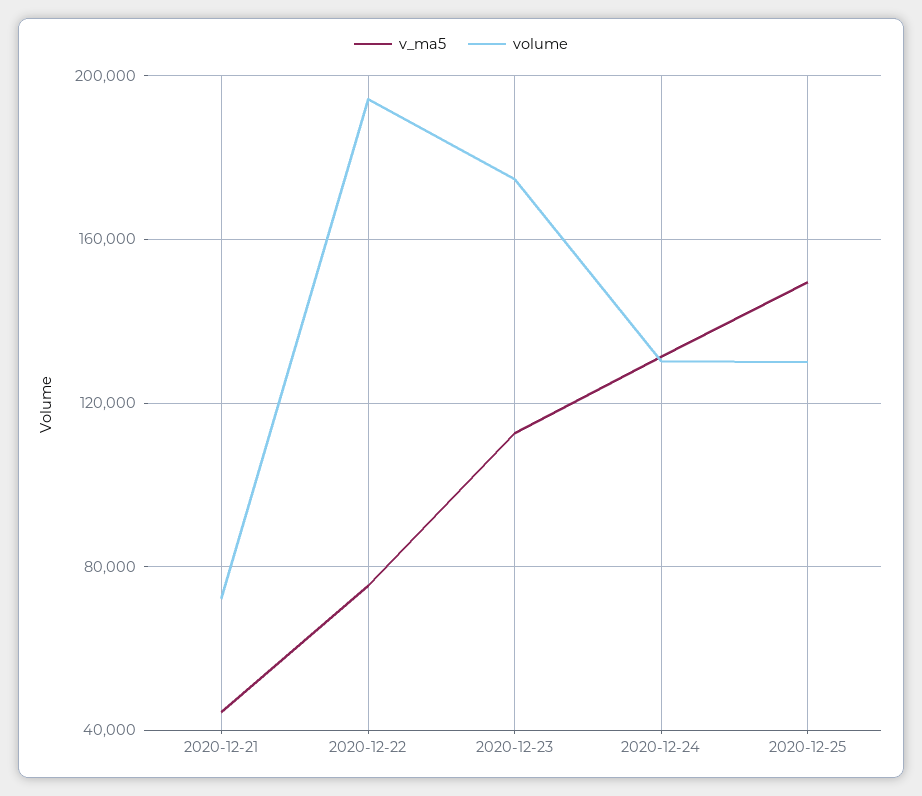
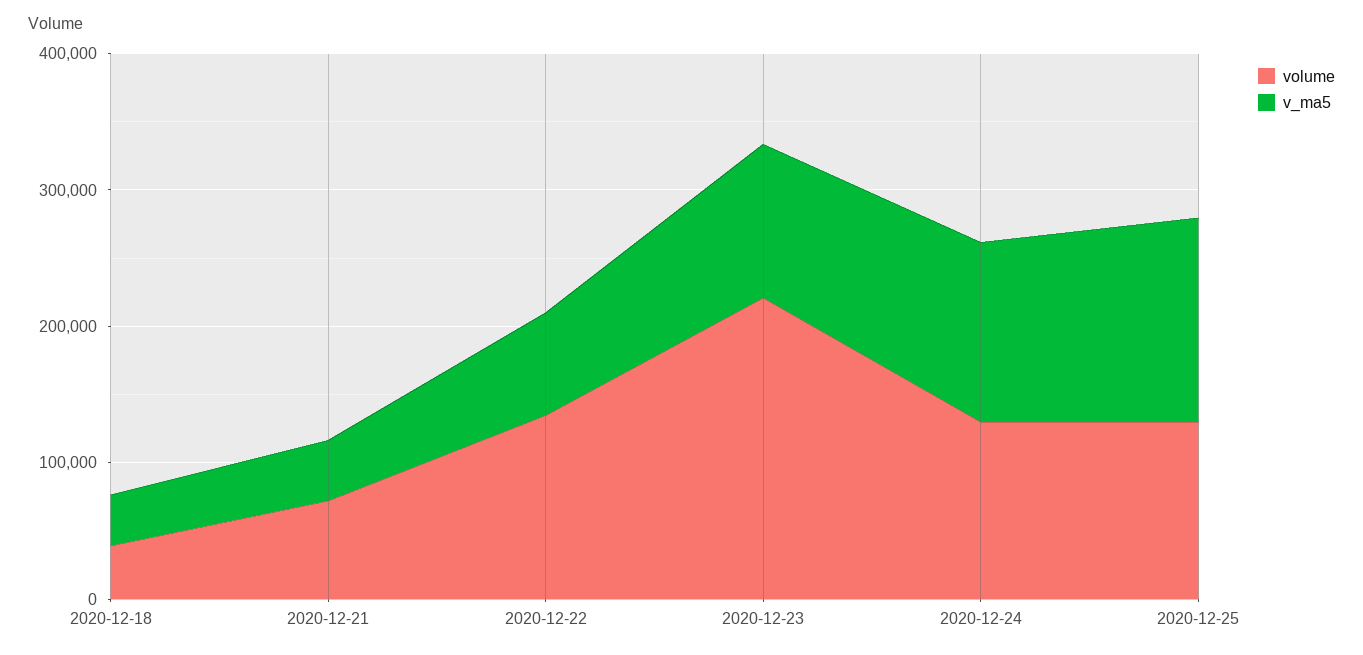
  {
    "v_ma5": {
      "2020-12-21": 45000,
      "2020-12-22": 75000,
      "2020-12-23": 115000,
      "2020-12-24": 130000,
-     "2020-12-25": 150000
+     "2020-12-25": 150000,
+     "2020-12-18": 40000
    },
    "volume": {
      "2020-12-21": 70000,
-     "2020-12-22": 195000,
+     "2020-12-22": 140000,
-     "2020-12-23": 175000,
+     "2020-12-23": 220000,
      "2020-12-24": 130000,
-     "2020-12-25": 130000
+     "2020-12-25": 130000,
+     "2020-12-18": 40000
    }
  }

